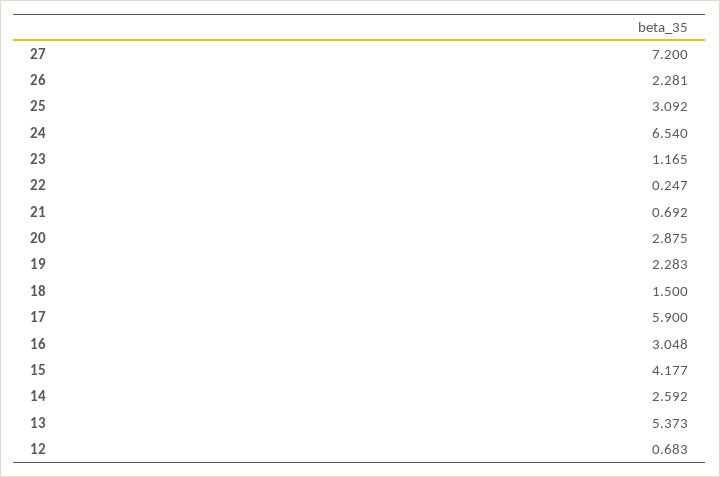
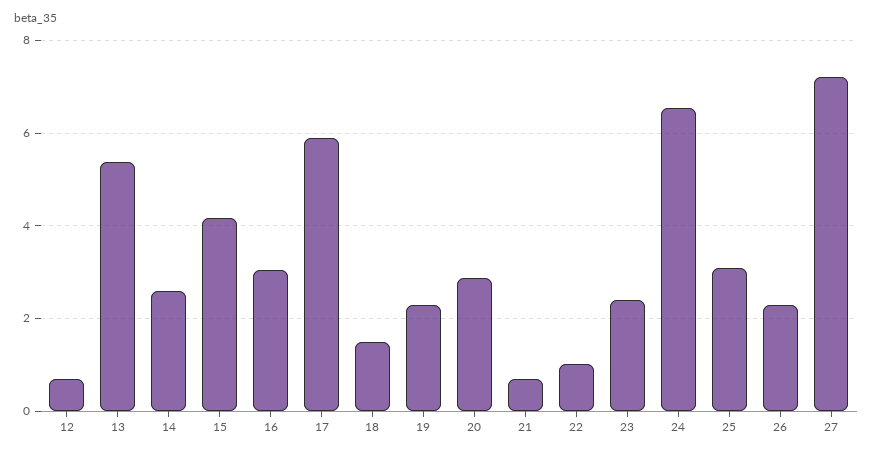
  {
    "27": 7.2,
    "26": 2.281,
    "25": 3.092,
    "24": 6.54,
-   "23": 1.165,
+   "23": 2.4,
-   "22": 0.247,
+   "22": 1,
    "21": 0.692,
    "20": 2.875,
    "19": 2.283,
    "18": 1.5,
    "17": 5.9,
    "16": 3.048,
    "15": 4.177,
    "14": 2.592,
    "13": 5.373,
    "12": 0.683
  }

